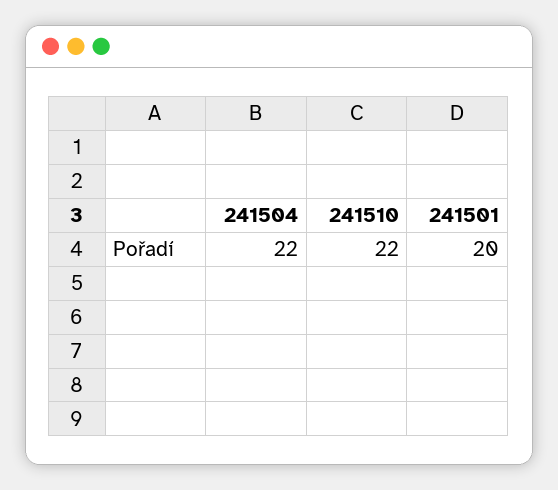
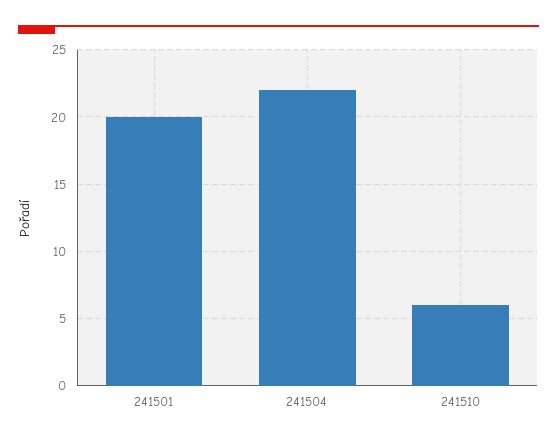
  {
    "241504": 22,
-   "241510": 22,
+   "241510": 6,
    "241501": 20
  }

